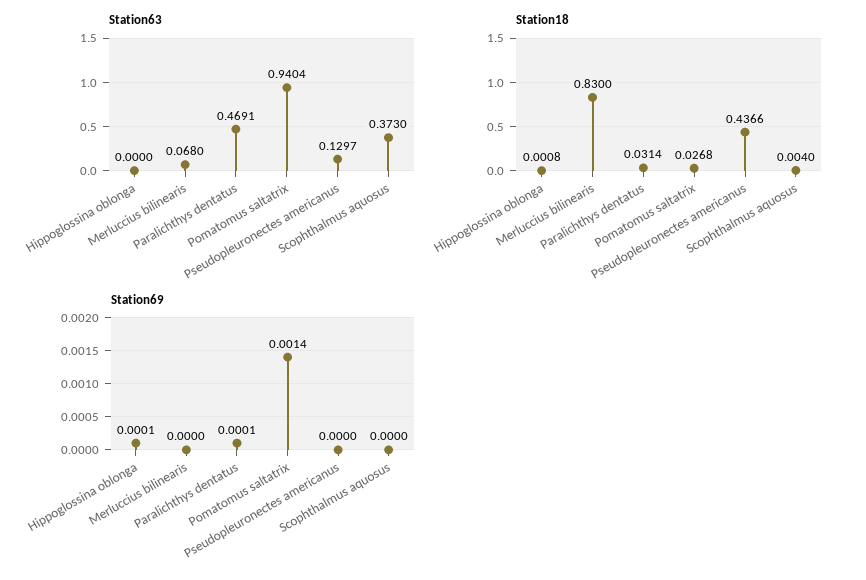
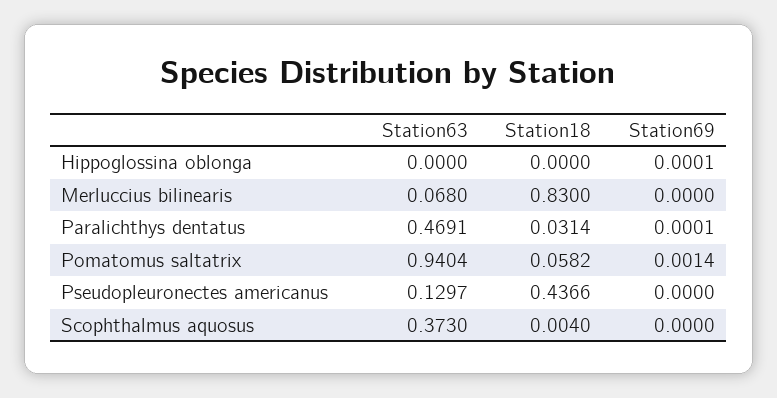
  {
    "Station63": {
      "Hippoglossina oblonga": 0,
      "Merluccius bilinearis": 0.068,
      "Paralichthys dentatus": 0.4691,
      "Pomatomus saltatrix": 0.9404,
      "Pseudopleuronectes americanus": 0.1297,
      "Scophthalmus aquosus": 0.373
    },
    "Station18": {
-     "Hippoglossina oblonga": 0.0008,
+     "Hippoglossina oblonga": 0,
      "Merluccius bilinearis": 0.83,
      "Paralichthys dentatus": 0.0314,
-     "Pomatomus saltatrix": 0.0268,
+     "Pomatomus saltatrix": 0.0582,
      "Pseudopleuronectes americanus": 0.4366,
      "Scophthalmus aquosus": 0.004
    },
    "Station69": {
      "Hippoglossina oblonga": 0.0001,
      "Merluccius bilinearis": 0,
      "Paralichthys dentatus": 0.0001,
      "Pomatomus saltatrix": 0.0014,
      "Pseudopleuronectes americanus": 0,
      "Scophthalmus aquosus": 0
    }
  }

